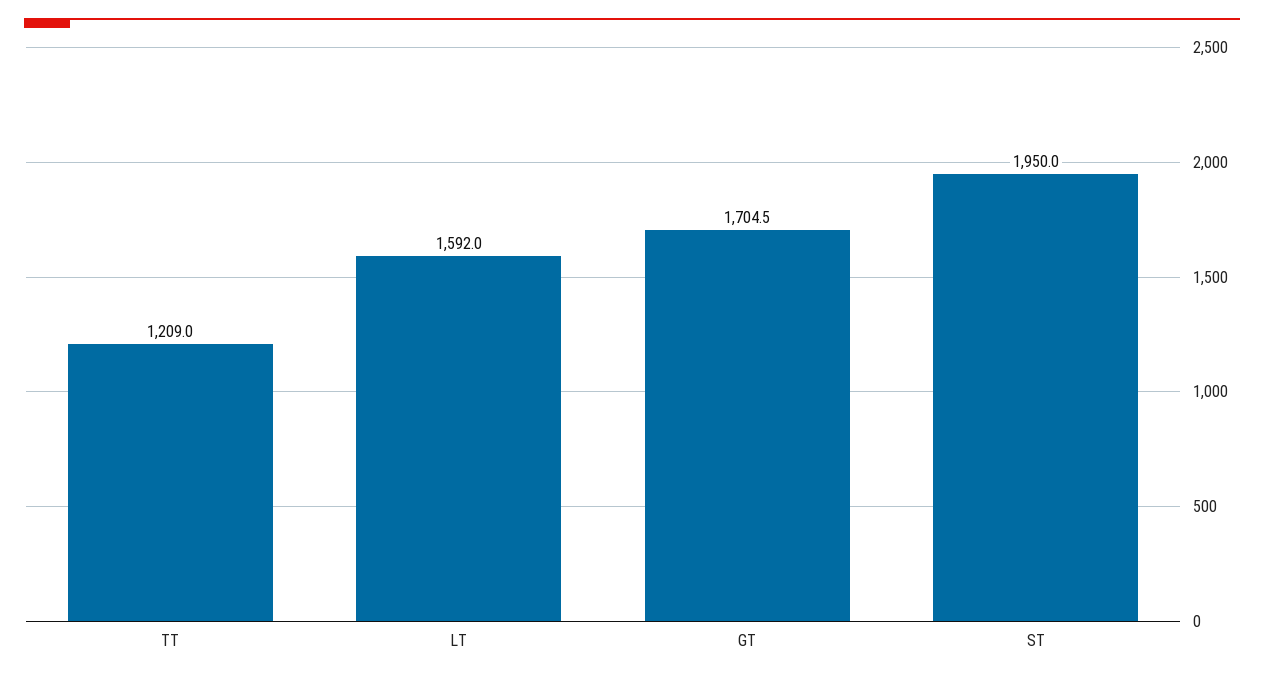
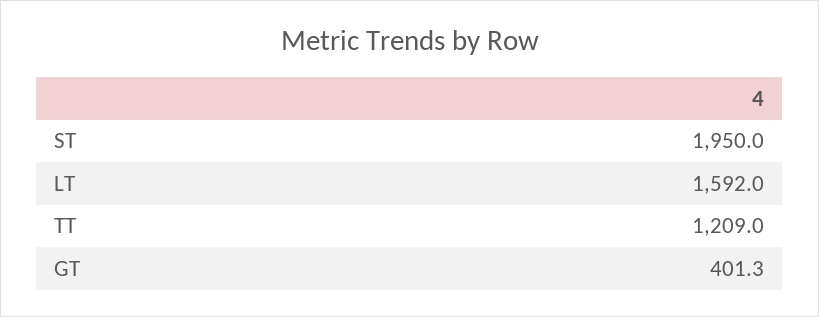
  {
    "TT": 1209,
    "LT": 1592,
-   "GT": 1704.5,
+   "GT": 401.3,
    "ST": 1950
  }

